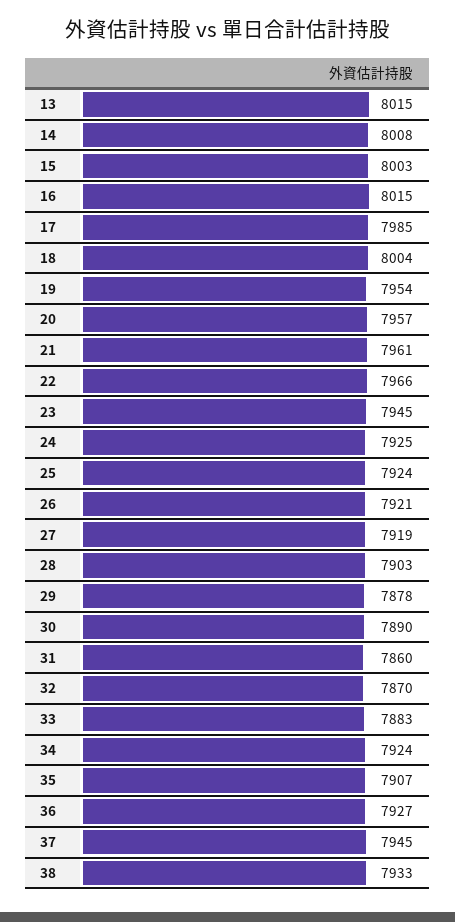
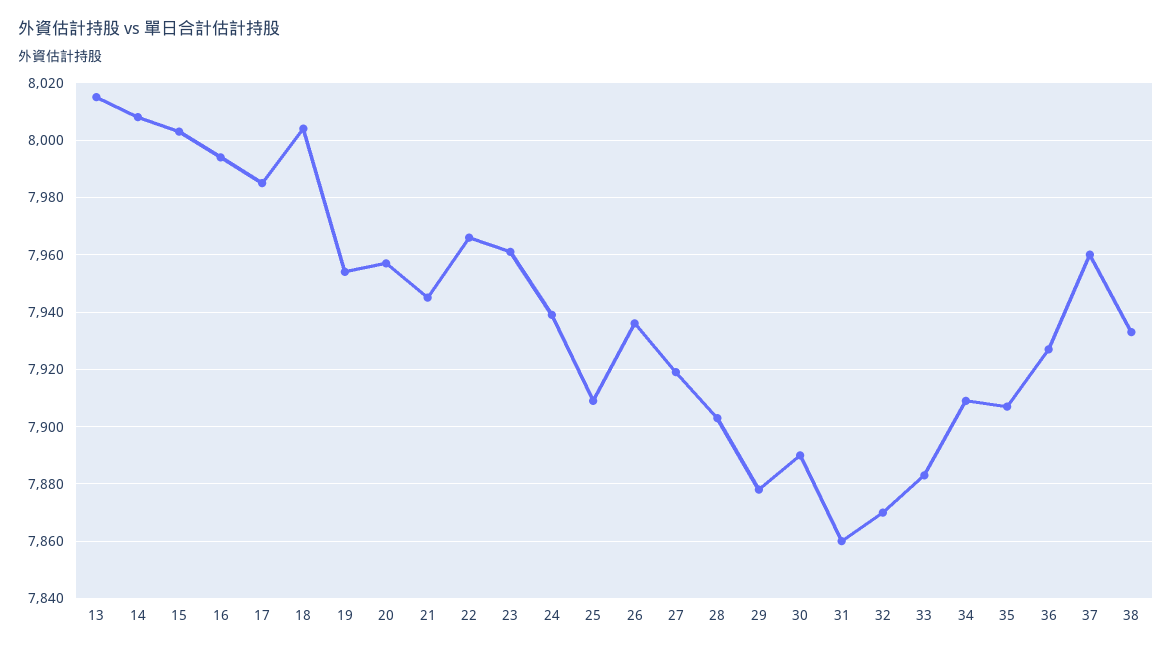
  {
    "13": 8015,
    "14": 8008,
    "15": 8003,
-   "16": 8015,
+   "16": 7995,
    "17": 7985,
    "18": 8004,
    "19": 7954,
    "20": 7957,
-   "21": 7961,
+   "21": 7945,
    "22": 7966,
-   "23": 7945,
+   "23": 7960,
-   "24": 7925,
+   "24": 7940,
-   "25": 7924,
+   "25": 7910,
-   "26": 7921,
+   "26": 7935,
    "27": 7919,
    "28": 7903,
    "29": 7878,
    "30": 7890,
    "31": 7860,
    "32": 7870,
    "33": 7883,
-   "34": 7924,
+   "34": 7910,
    "35": 7907,
    "36": 7927,
-   "37": 7945,
+   "37": 7960,
    "38": 7933
  }

